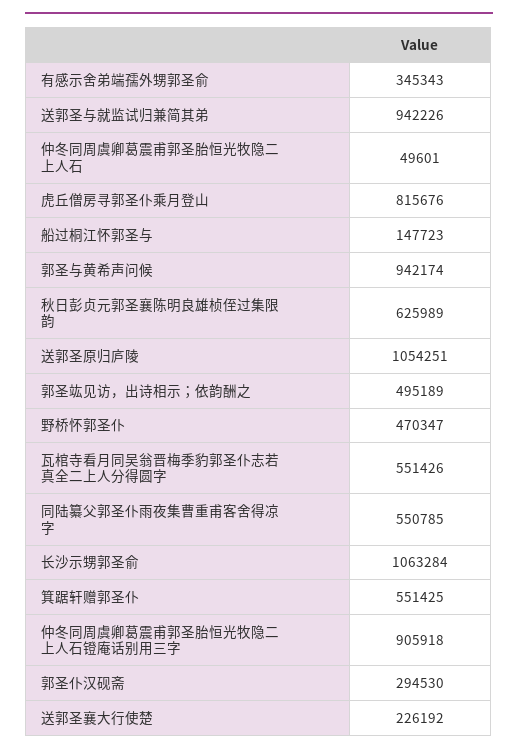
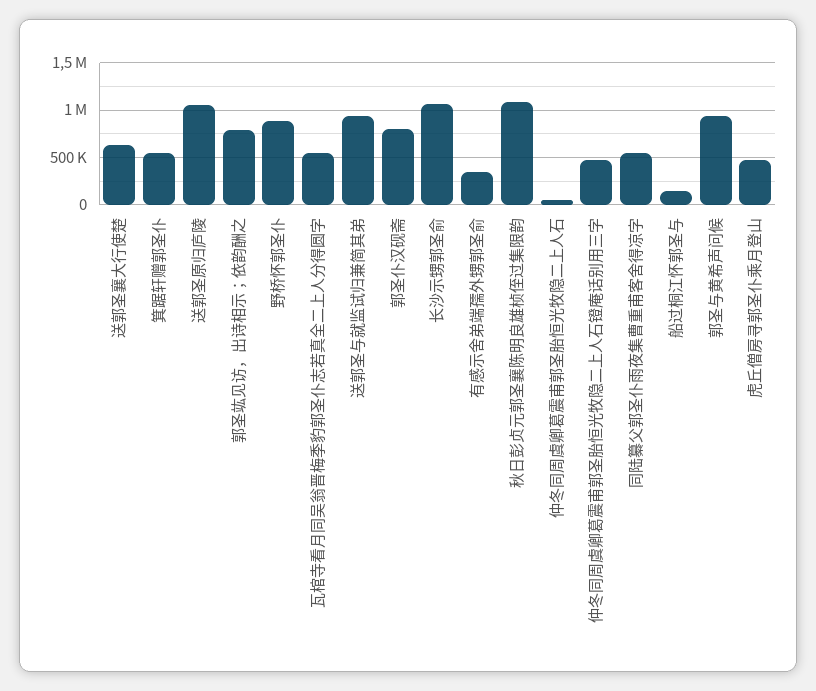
  {
    "有感示舍弟端孺外甥郭圣俞": 345343,
    "送郭圣与就监试归兼简其弟": 942226,
    "仲冬同周虞卿葛震甫郭圣胎恒光牧隐二上人石": 49601,
-   "虎丘僧房寻郭圣仆乘月登山": 815676,
+   "虎丘僧房寻郭圣仆乘月登山": 500000,
    "船过桐江怀郭圣与": 147723,
    "郭圣与黄希声问候": 942174,
-   "秋日彭贞元郭圣襄陈明良雄桢侄过集限韵": 625989,
+   "秋日彭贞元郭圣襄陈明良雄桢侄过集限韵": 1100000,
    "送郭圣原归庐陵": 1054251,
-   "郭圣竑见访，出诗相示；依韵酬之": 495189,
+   "郭圣竑见访，出诗相示；依韵酬之": 800000,
-   "野桥怀郭圣仆": 470347,
+   "野桥怀郭圣仆": 900000,
    "瓦棺寺看月同吴翁晋梅季豹郭圣仆志若真全二上人分得圆字": 551426,
    "同陆纂父郭圣仆雨夜集曹重甫客舍得凉字": 550785,
    "长沙示甥郭圣俞": 1063284,
    "箕踞轩赠郭圣仆": 551425,
-   "仲冬同周虞卿葛震甫郭圣胎恒光牧隐二上人石镫庵话别用三字": 905918,
+   "仲冬同周虞卿葛震甫郭圣胎恒光牧隐二上人石镫庵话别用三字": 500000,
-   "郭圣仆汉砚斋": 294530,
+   "郭圣仆汉砚斋": 800000,
-   "送郭圣襄大行使楚": 226192
+   "送郭圣襄大行使楚": 600000
  }

